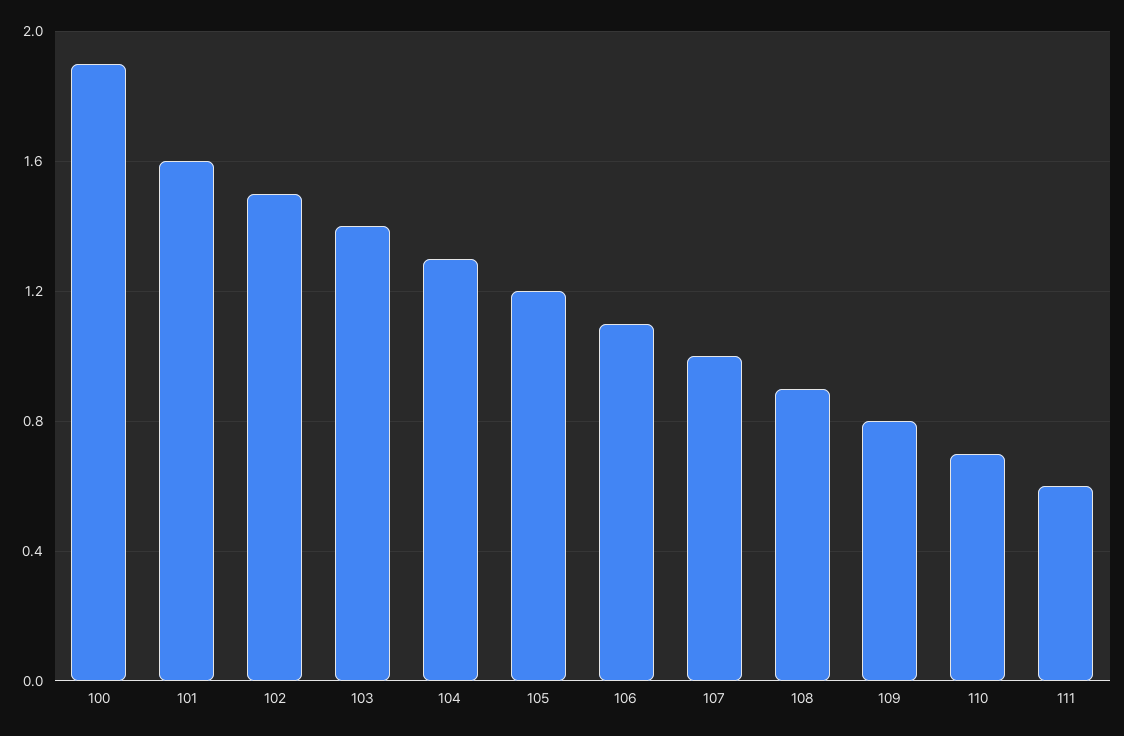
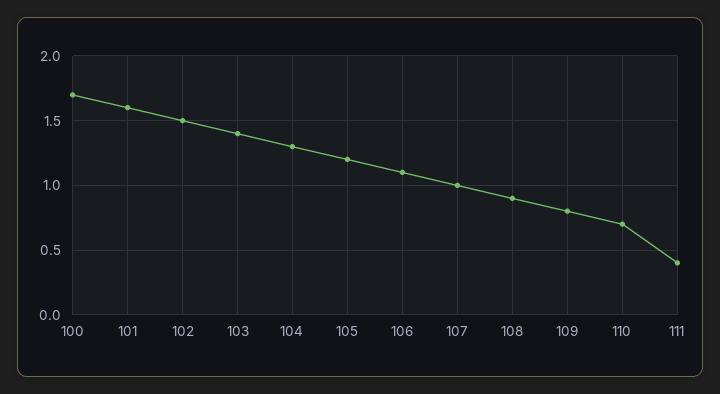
  {
-   "100": 1.9,
+   "100": 1.7,
    "101": 1.6,
    "102": 1.5,
    "103": 1.4,
    "104": 1.3,
    "105": 1.2,
    "106": 1.1,
    "107": 1,
    "108": 0.9,
    "109": 0.8,
    "110": 0.7,
-   "111": 0.6
+   "111": 0.4
  }

